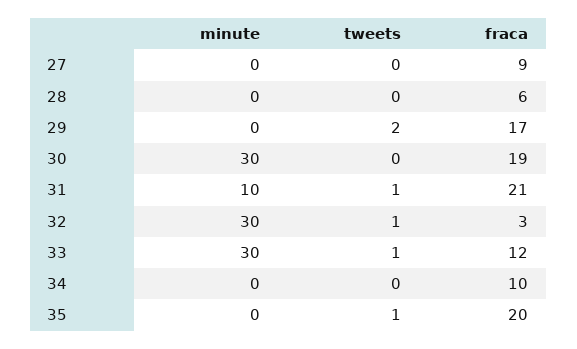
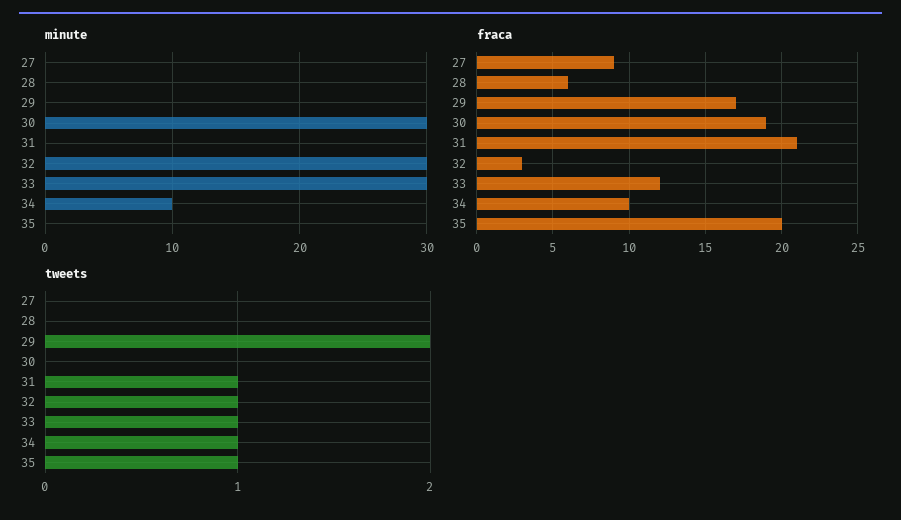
  {
    "minute": {
      "27": 0,
      "28": 0,
      "29": 0,
      "30": 30,
-     "31": 10,
+     "31": 0,
      "32": 30,
      "33": 30,
-     "34": 0,
+     "34": 10,
      "35": 0
    },
    "tweets": {
      "27": 0,
      "28": 0,
      "29": 2,
      "30": 0,
      "31": 1,
      "32": 1,
      "33": 1,
-     "34": 0,
+     "34": 1,
      "35": 1
    },
    "fraca": {
      "27": 9,
      "28": 6,
      "29": 17,
      "30": 19,
      "31": 21,
      "32": 3,
      "33": 12,
      "34": 10,
      "35": 20
    }
  }

